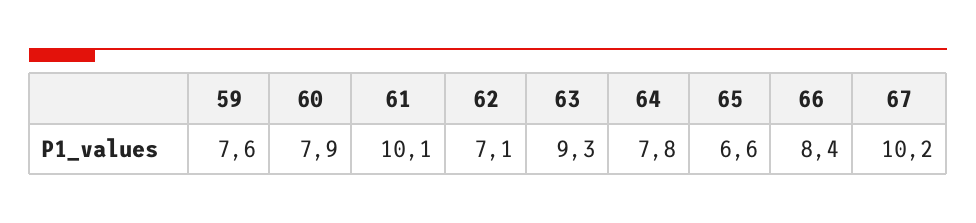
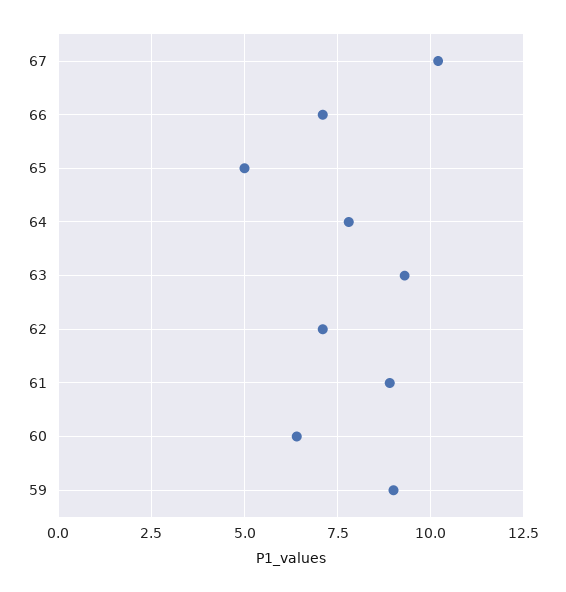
  {
-   "59": 7.6,
+   "59": 9,
-   "60": 7.9,
+   "60": 6.5,
-   "61": 10.1,
+   "61": 9,
    "62": 7.1,
    "63": 9.3,
    "64": 7.8,
-   "65": 6.6,
+   "65": 5,
-   "66": 8.4,
+   "66": 7,
    "67": 10.2
  }

